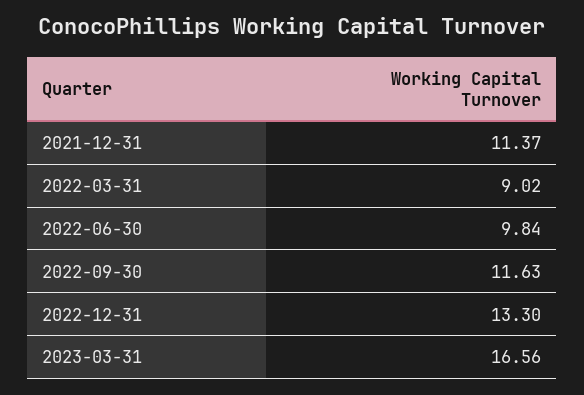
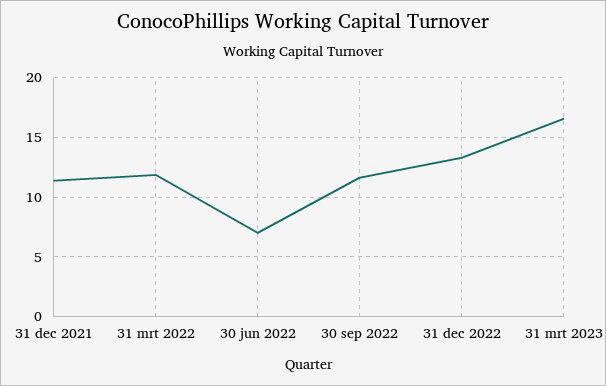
  {
    "2021-12-31": 11.37,
-   "2022-03-31": 9.02,
+   "2022-03-31": 12,
-   "2022-06-30": 9.84,
+   "2022-06-30": 7,
    "2022-09-30": 11.63,
    "2022-12-31": 13.3,
    "2023-03-31": 16.56
  }

